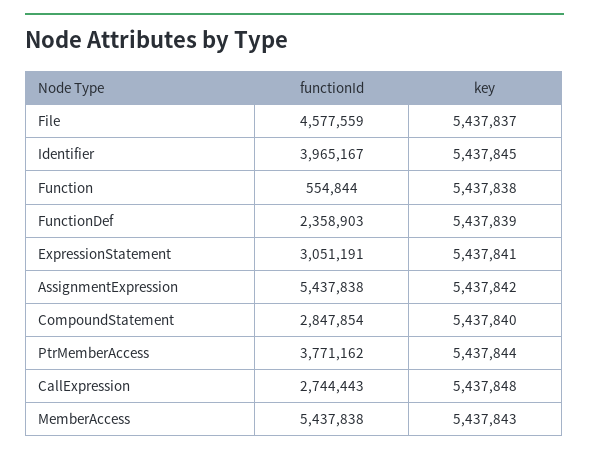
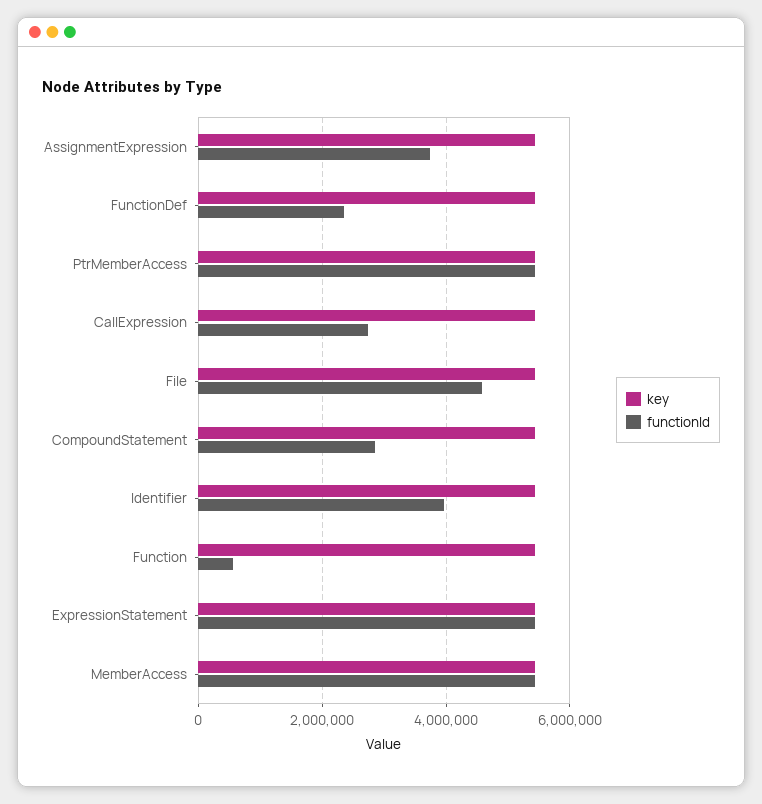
  {
    "functionId": {
      "File": 4577559,
      "Identifier": 3965167,
      "Function": 554844,
      "FunctionDef": 2358903,
-     "ExpressionStatement": 3051191,
+     "ExpressionStatement": 5400000,
-     "AssignmentExpression": 5437838,
+     "AssignmentExpression": 3800000,
      "CompoundStatement": 2847854,
-     "PtrMemberAccess": 3771162,
+     "PtrMemberAccess": 5400000,
      "CallExpression": 2744443,
      "MemberAccess": 5437838
    },
    "key": {
      "File": 5437837,
      "Identifier": 5437845,
      "Function": 5437838,
      "FunctionDef": 5437839,
      "ExpressionStatement": 5437841,
      "AssignmentExpression": 5437842,
      "CompoundStatement": 5437840,
      "PtrMemberAccess": 5437844,
      "CallExpression": 5437848,
      "MemberAccess": 5437843
    }
  }

